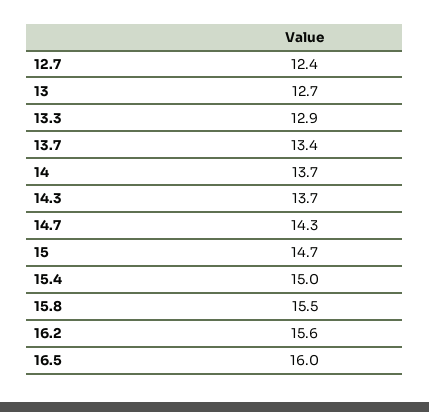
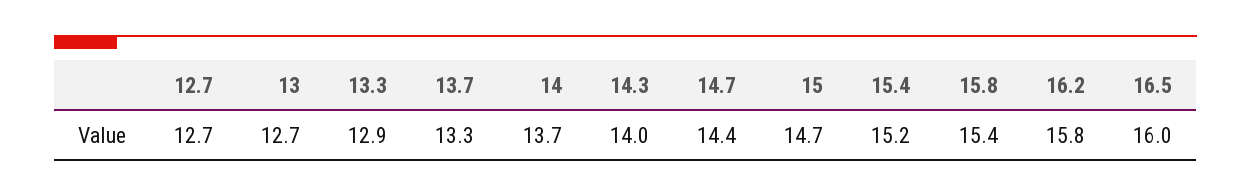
  {
-   "12.7": 12.4,
+   "12.7": 12.7,
    "13": 12.7,
    "13.3": 12.9,
-   "13.7": 13.4,
+   "13.7": 13.3,
    "14": 13.7,
-   "14.3": 13.7,
+   "14.3": 14,
-   "14.7": 14.3,
+   "14.7": 14.4,
    "15": 14.7,
-   "15.4": 15,
+   "15.4": 15.2,
-   "15.8": 15.5,
+   "15.8": 15.4,
-   "16.2": 15.6,
+   "16.2": 15.8,
    "16.5": 16
  }

